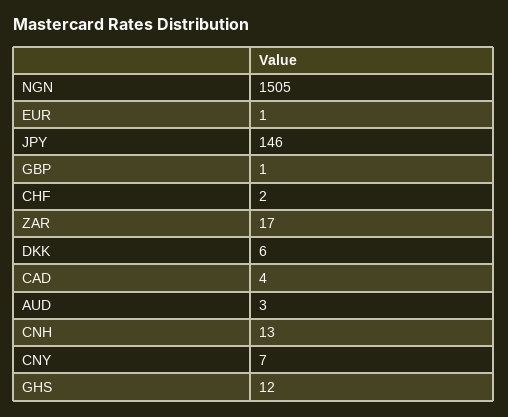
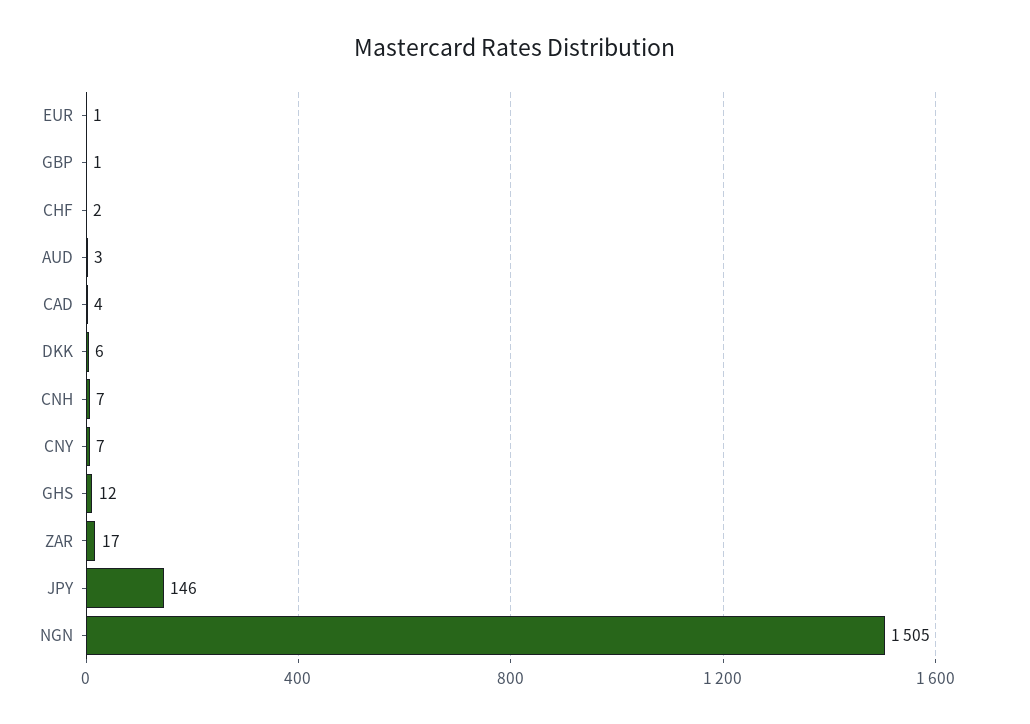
  {
    "NGN": 1505,
    "EUR": 1,
    "JPY": 146,
    "GBP": 1,
    "CHF": 2,
    "ZAR": 17,
    "DKK": 6,
    "CAD": 4,
    "AUD": 3,
-   "CNH": 13,
+   "CNH": 7,
    "CNY": 7,
    "GHS": 12
  }

